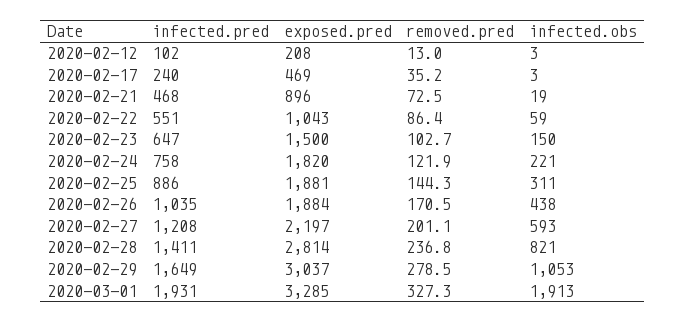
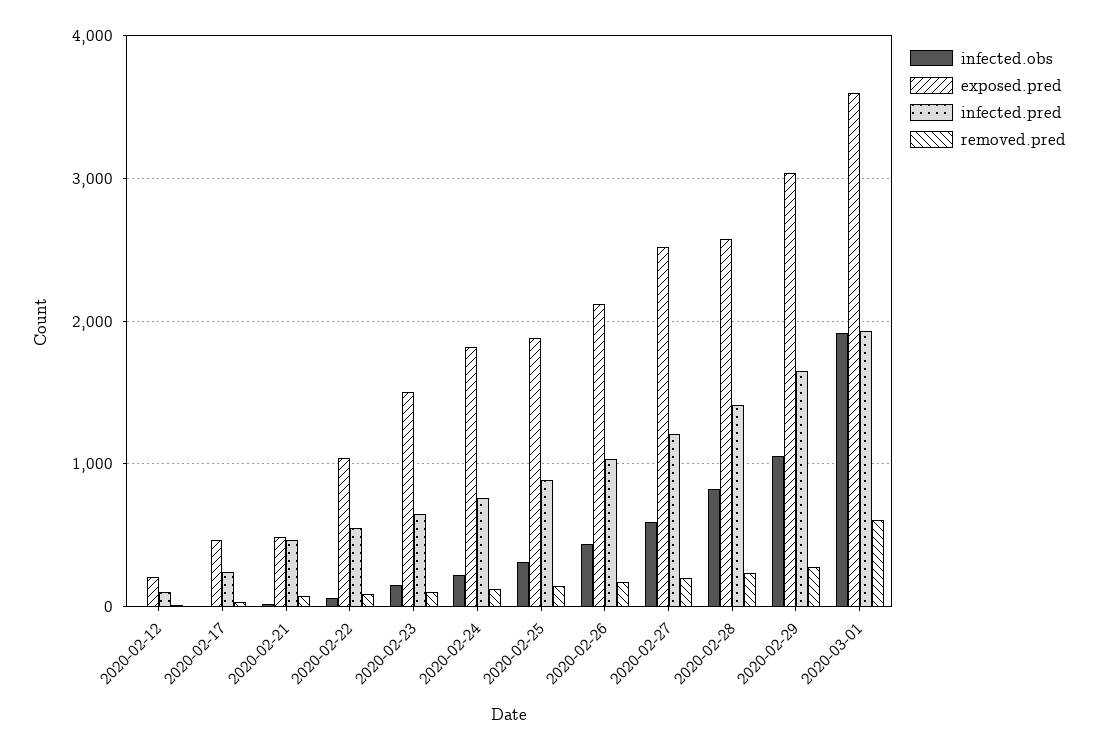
  {
    "infected.pred": {
      "2020-02-12": 102,
      "2020-02-17": 240,
      "2020-02-21": 468,
      "2020-02-22": 551,
      "2020-02-23": 647,
      "2020-02-24": 758,
      "2020-02-25": 886,
      "2020-02-26": 1035,
      "2020-02-27": 1208,
      "2020-02-28": 1411,
      "2020-02-29": 1649,
      "2020-03-01": 1931
    },
    "exposed.pred": {
      "2020-02-12": 208,
      "2020-02-17": 469,
-     "2020-02-21": 896,
+     "2020-02-21": 500,
      "2020-02-22": 1043,
      "2020-02-23": 1500,
      "2020-02-24": 1820,
      "2020-02-25": 1881,
-     "2020-02-26": 1884,
+     "2020-02-26": 2100,
-     "2020-02-27": 2197,
+     "2020-02-27": 2500,
-     "2020-02-28": 2814,
+     "2020-02-28": 2600,
      "2020-02-29": 3037,
-     "2020-03-01": 3285
+     "2020-03-01": 3600
    },
    "removed.pred": {
      "2020-02-12": 13,
      "2020-02-17": 35.2,
      "2020-02-21": 72.5,
      "2020-02-22": 86.4,
      "2020-02-23": 102.7,
      "2020-02-24": 121.9,
      "2020-02-25": 144.3,
      "2020-02-26": 170.5,
      "2020-02-27": 201.1,
      "2020-02-28": 236.8,
      "2020-02-29": 278.5,
-     "2020-03-01": 327.3
+     "2020-03-01": 600
    },
    "infected.obs": {
      "2020-02-12": 3,
      "2020-02-17": 3,
      "2020-02-21": 19,
      "2020-02-22": 59,
      "2020-02-23": 150,
      "2020-02-24": 221,
      "2020-02-25": 311,
      "2020-02-26": 438,
      "2020-02-27": 593,
      "2020-02-28": 821,
      "2020-02-29": 1053,
      "2020-03-01": 1913
    }
  }

